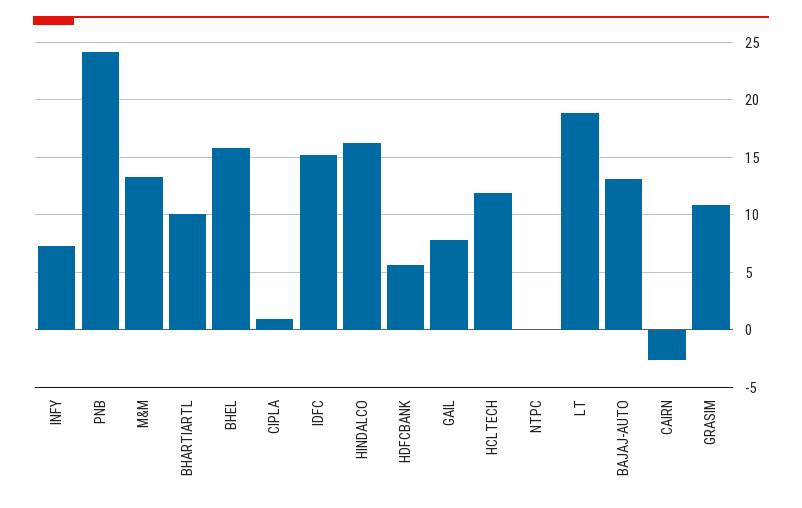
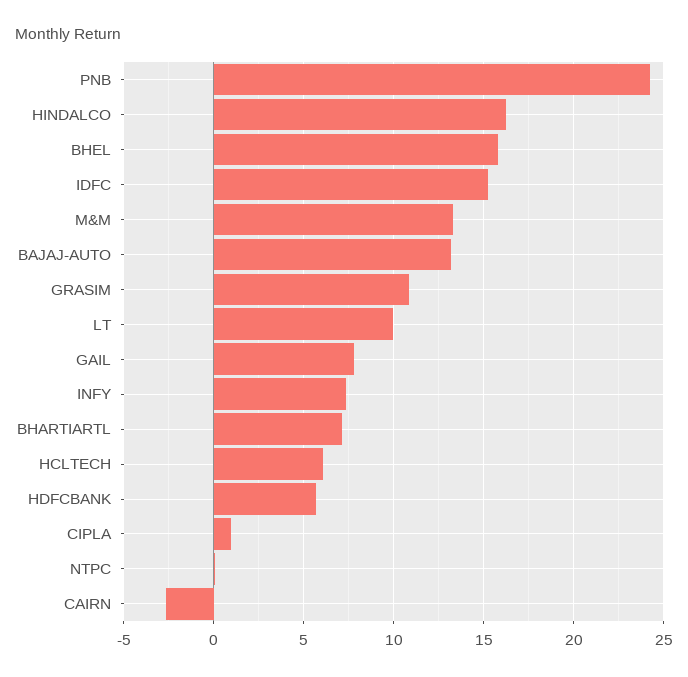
  {
    "INFY": 7.5,
    "PNB": 24,
    "M&M": 13.5,
-   "BHARTIARTL": 10,
+   "BHARTIARTL": 7,
    "BHEL": 16,
    "CIPLA": 1,
    "IDFC": 15,
    "HINDALCO": 16,
    "HDFCBANK": 5.5,
    "GAIL": 8,
-   "HCLTECH": 12,
+   "HCLTECH": 6,
    "NTPC": 0,
-   "LT": 19,
+   "LT": 10,
    "BAJAJ-AUTO": 13,
    "CAIRN": -2.5,
    "GRASIM": 11
  }

